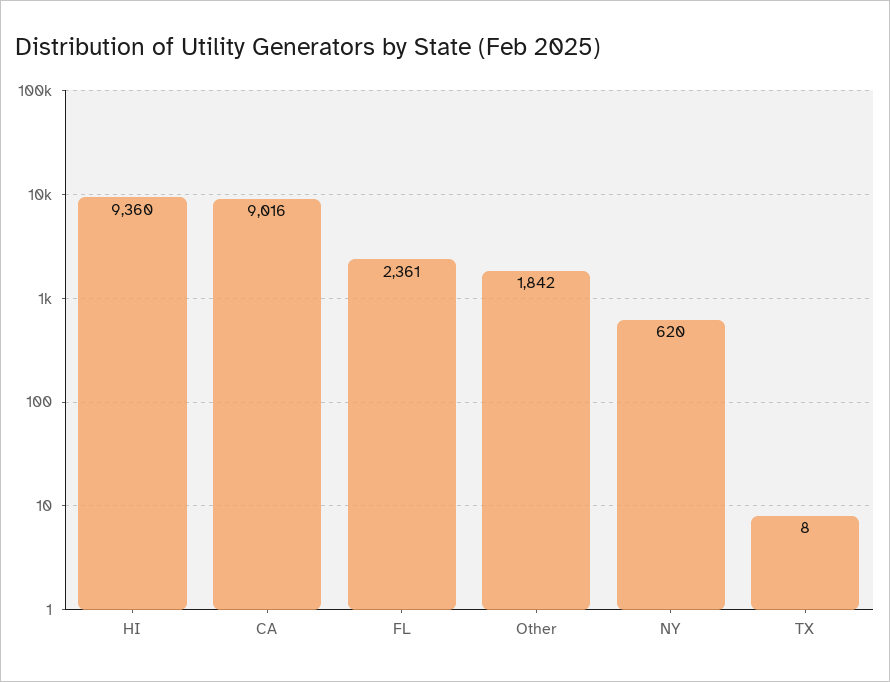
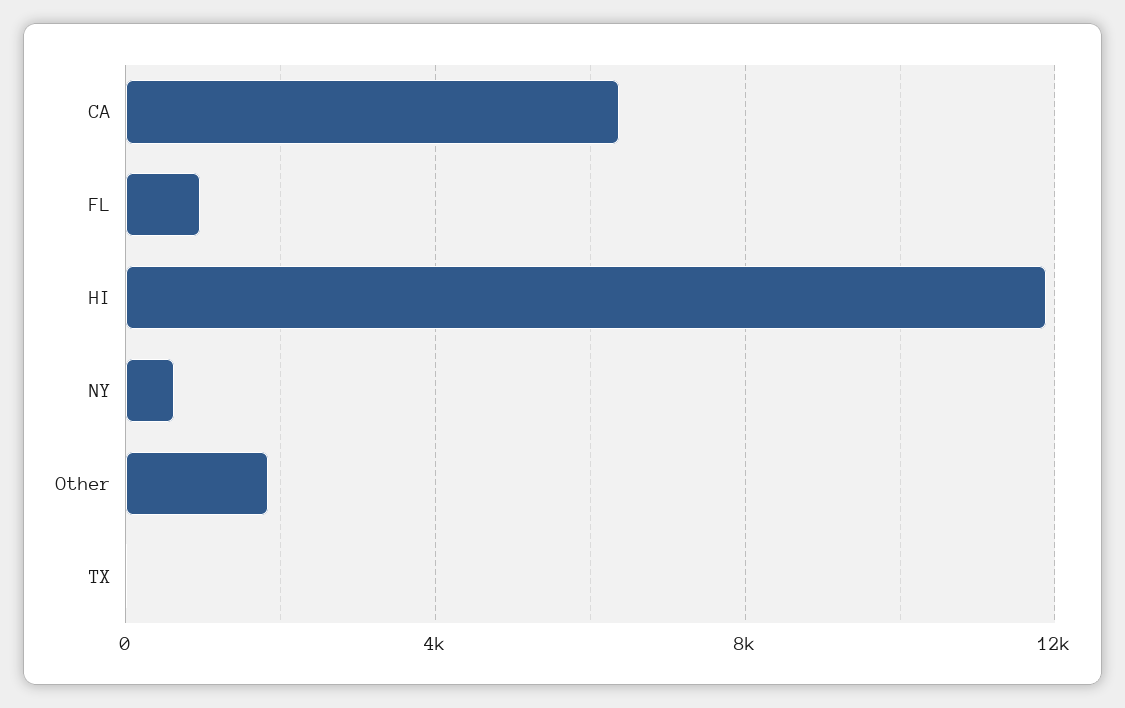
  {
-   "HI": 9360,
+   "HI": 12000,
-   "CA": 9016,
+   "CA": 6500,
-   "FL": 2361,
+   "FL": 1000,
    "Other": 1842,
    "NY": 620,
    "TX": 8
  }

